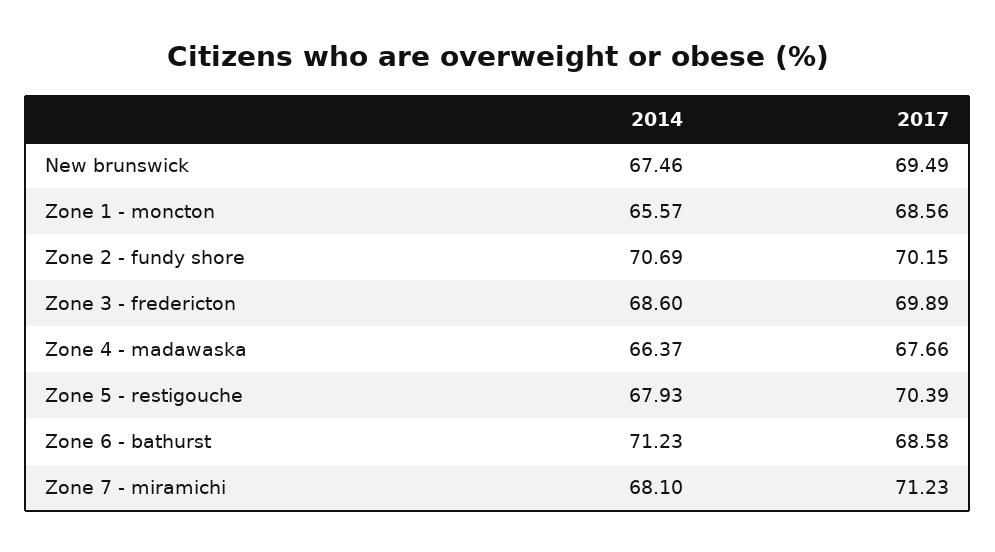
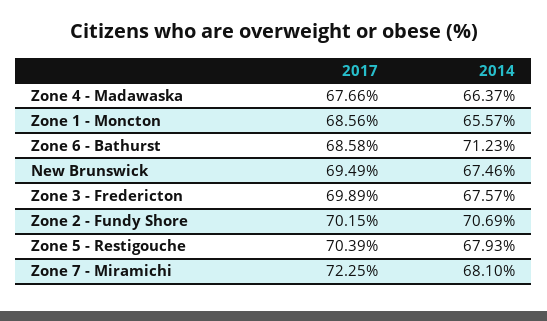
  {
    "2014": {
      "New brunswick": 67.46,
      "Zone 1 - moncton": 65.57,
      "Zone 2 - fundy shore": 70.69,
-     "Zone 3 - fredericton": 68.6,
+     "Zone 3 - fredericton": 67.57,
      "Zone 4 - madawaska": 66.37,
      "Zone 5 - restigouche": 67.93,
      "Zone 6 - bathurst": 71.23,
      "Zone 7 - miramichi": 68.1
    },
    "2017": {
      "New brunswick": 69.49,
      "Zone 1 - moncton": 68.56,
      "Zone 2 - fundy shore": 70.15,
      "Zone 3 - fredericton": 69.89,
      "Zone 4 - madawaska": 67.66,
      "Zone 5 - restigouche": 70.39,
      "Zone 6 - bathurst": 68.58,
-     "Zone 7 - miramichi": 71.23
+     "Zone 7 - miramichi": 72.25
    }
  }

